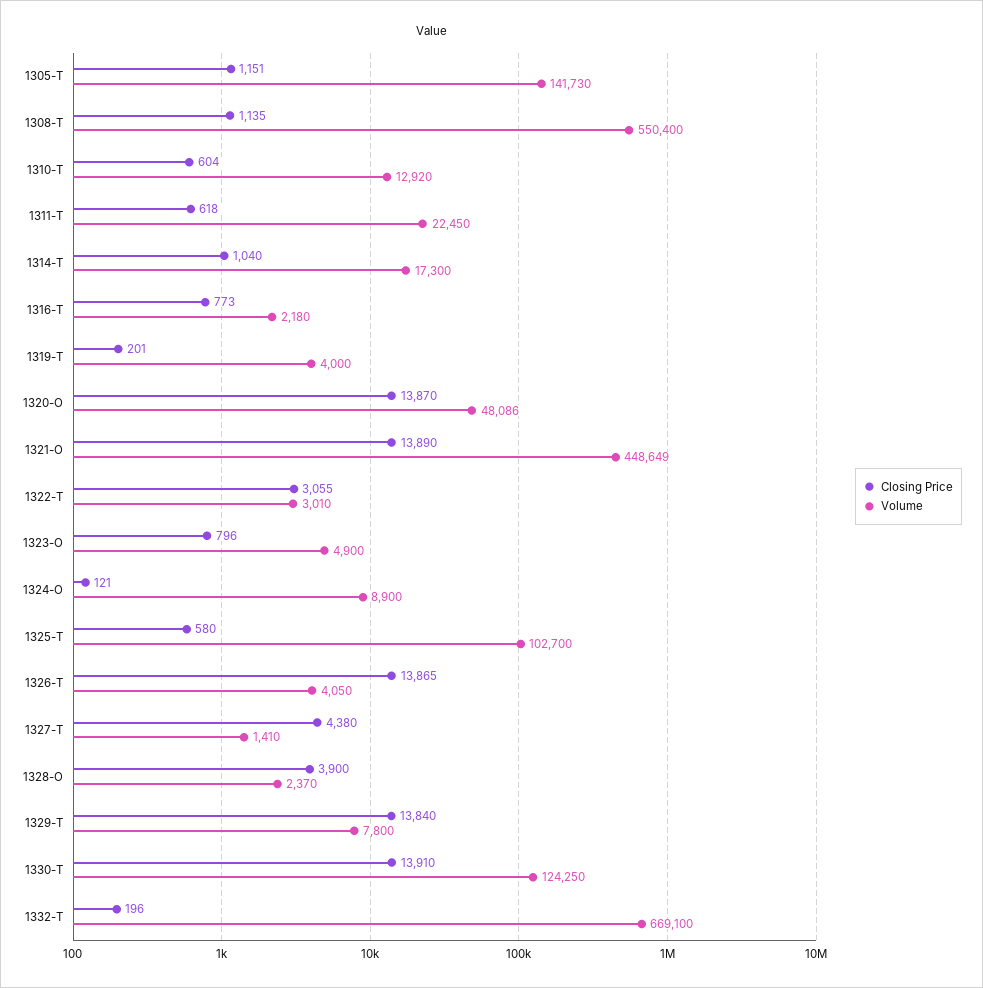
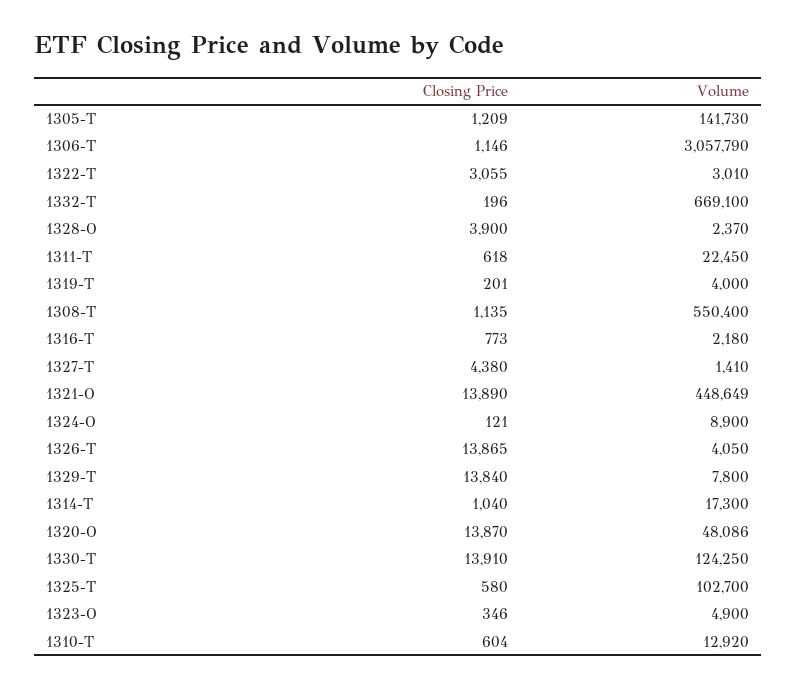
  {
    "Closing Price": {
-     "1305-T": 1151,
+     "1305-T": 1209,
      "1308-T": 1135,
      "1310-T": 604,
      "1311-T": 618,
      "1314-T": 1040,
      "1316-T": 773,
      "1319-T": 201,
      "1320-O": 13870,
      "1321-O": 13890,
      "1322-T": 3055,
-     "1323-O": 796,
+     "1323-O": 346,
      "1324-O": 121,
      "1325-T": 580,
      "1326-T": 13865,
      "1327-T": 4380,
      "1328-O": 3900,
      "1329-T": 13840,
      "1330-T": 13910,
-     "1332-T": 196
+     "1332-T": 196,
+     "1306-T": 1146
    },
    "Volume": {
      "1305-T": 141730,
      "1308-T": 550400,
      "1310-T": 12920,
      "1311-T": 22450,
      "1314-T": 17300,
      "1316-T": 2180,
      "1319-T": 4000,
      "1320-O": 48086,
      "1321-O": 448649,
      "1322-T": 3010,
      "1323-O": 4900,
      "1324-O": 8900,
      "1325-T": 102700,
      "1326-T": 4050,
      "1327-T": 1410,
      "1328-O": 2370,
      "1329-T": 7800,
      "1330-T": 124250,
-     "1332-T": 669100
+     "1332-T": 669100,
+     "1306-T": 3057790
    }
  }

